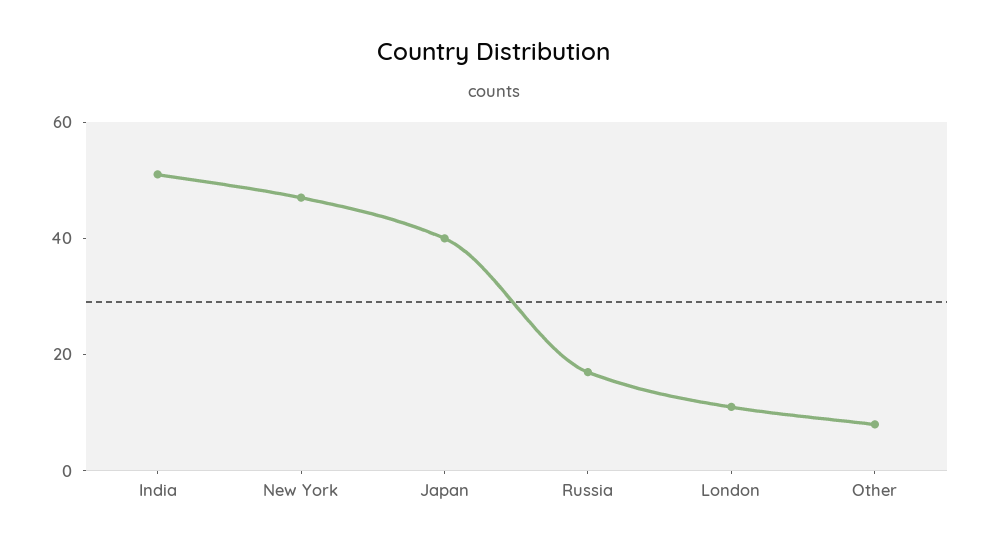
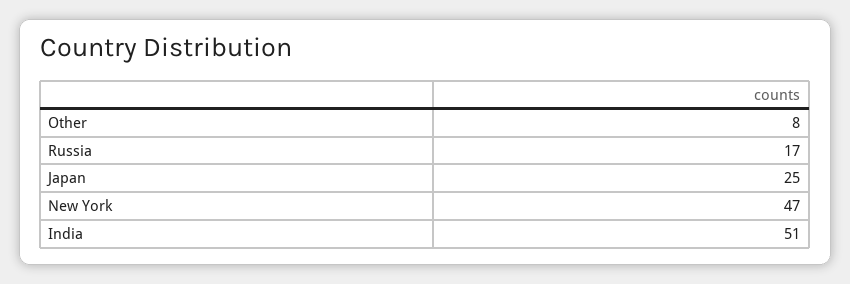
  {
    "India": 51,
    "New York": 47,
-   "Japan": 40,
+   "Japan": 25,
    "Russia": 17,
-   "London": 10,
    "Other": 8
  }

